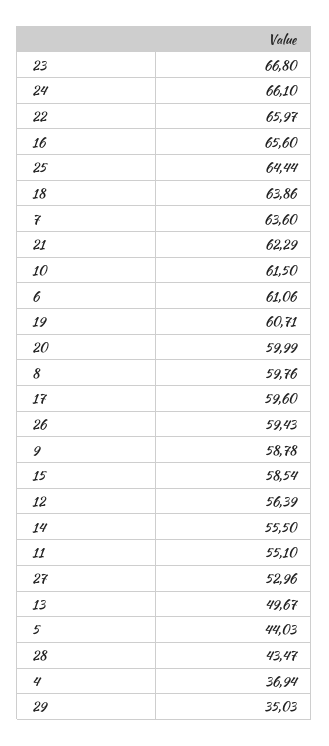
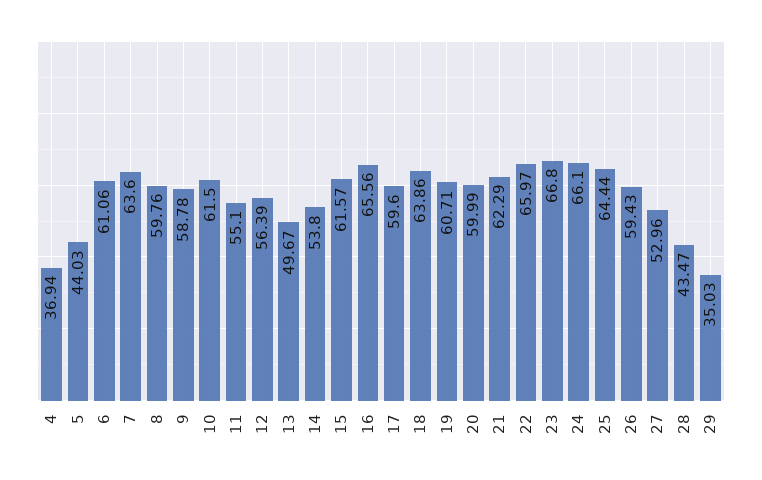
  {
    "23": 66.8,
    "24": 66.1,
    "22": 65.97,
-   "16": 65.6,
+   "16": 65.56,
    "25": 64.44,
    "18": 63.86,
    "7": 63.6,
    "21": 62.29,
    "10": 61.5,
    "6": 61.06,
    "19": 60.71,
    "20": 59.99,
    "8": 59.76,
    "17": 59.6,
    "26": 59.43,
    "9": 58.78,
-   "15": 58.54,
+   "15": 61.57,
    "12": 56.39,
-   "14": 55.5,
+   "14": 53.8,
    "11": 55.1,
    "27": 52.96,
    "13": 49.67,
    "5": 44.03,
    "28": 43.47,
    "4": 36.94,
    "29": 35.03
  }

